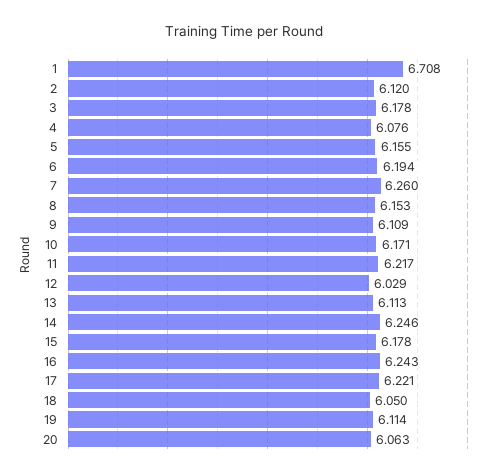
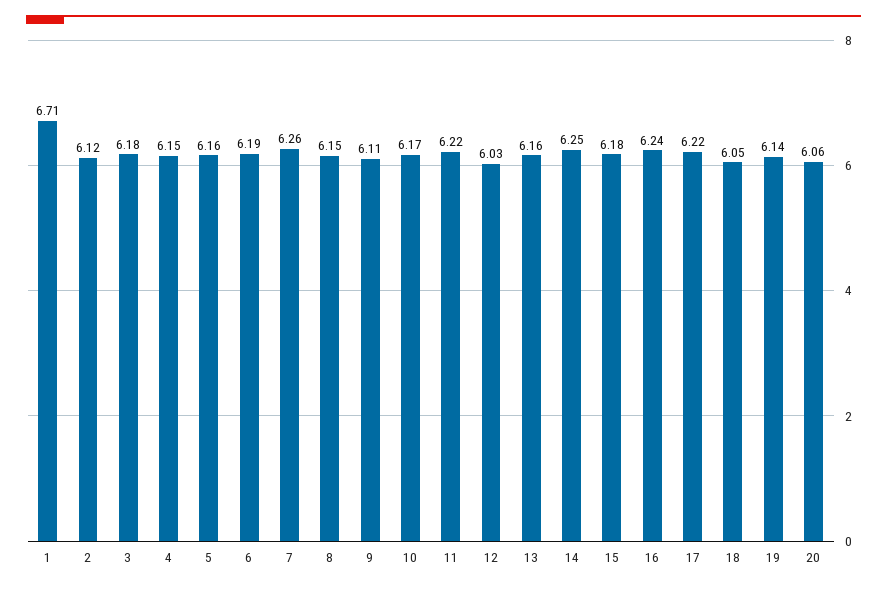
  {
    "1": 6.708,
    "2": 6.12,
    "3": 6.178,
-   "4": 6.076,
+   "4": 6.15,
    "5": 6.155,
    "6": 6.194,
    "7": 6.26,
    "8": 6.153,
    "9": 6.109,
    "10": 6.171,
    "11": 6.217,
    "12": 6.029,
-   "13": 6.113,
+   "13": 6.16,
    "14": 6.246,
    "15": 6.178,
    "16": 6.243,
    "17": 6.221,
    "18": 6.05,
-   "19": 6.114,
+   "19": 6.14,
    "20": 6.063
  }

